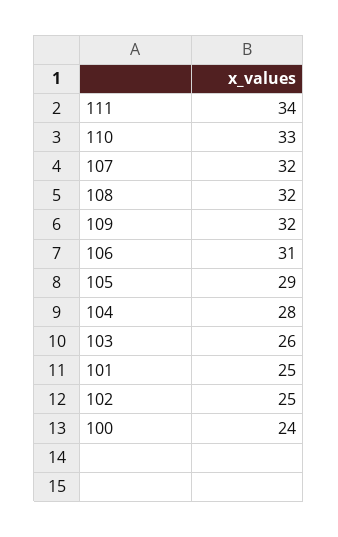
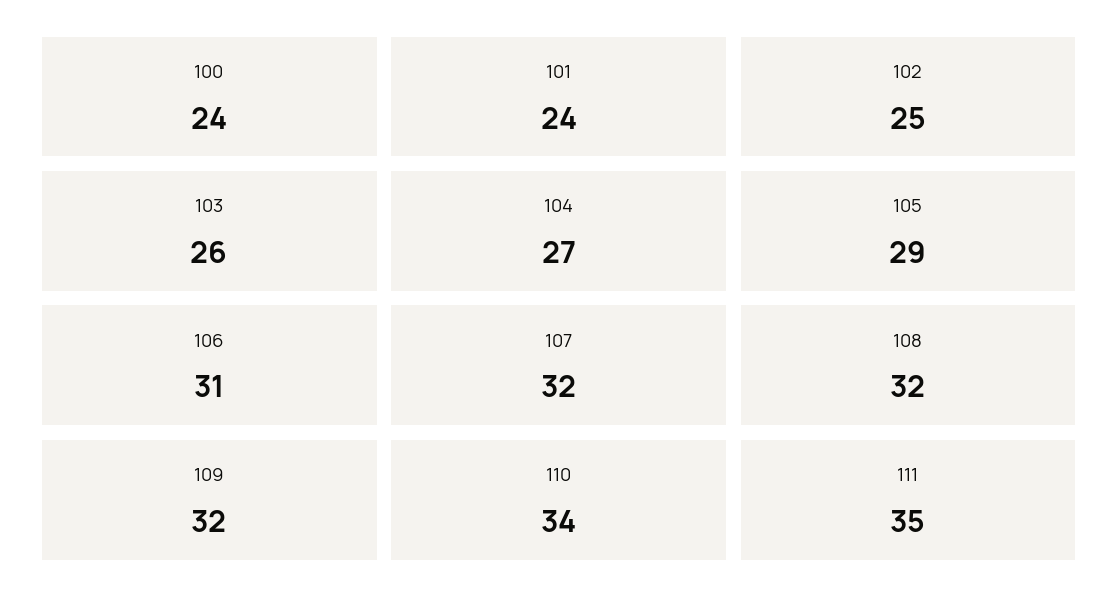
  {
-   "111": 34,
+   "111": 35,
-   "110": 33,
+   "110": 34,
    "107": 32,
    "108": 32,
    "109": 32,
    "106": 31,
    "105": 29,
-   "104": 28,
+   "104": 27,
    "103": 26,
-   "101": 25,
+   "101": 24,
    "102": 25,
    "100": 24
  }

